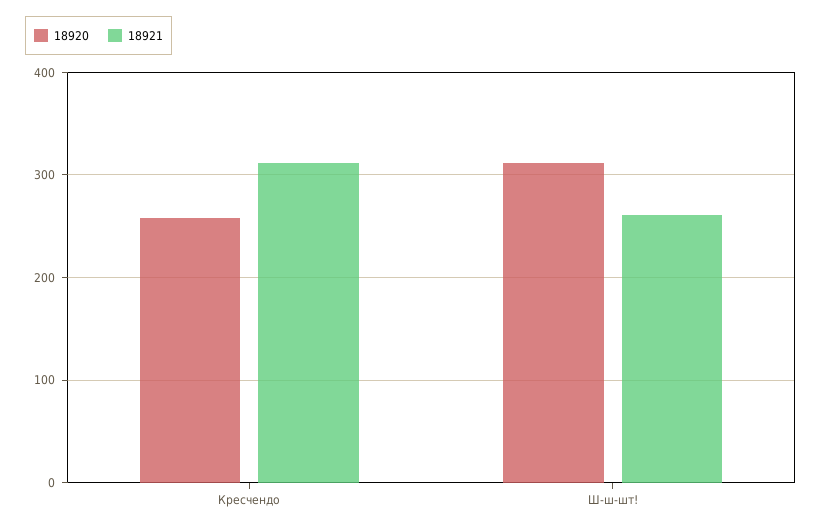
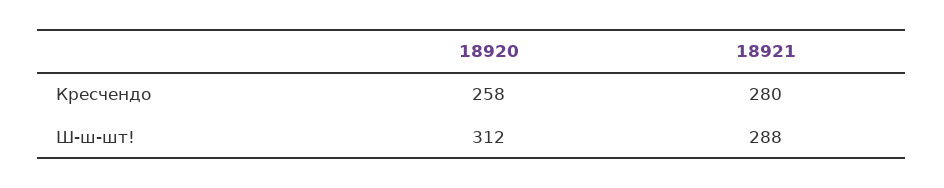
  {
    "18920": {
      "Кресчендо": 258,
      "Ш-ш-шт!": 312
    },
    "18921": {
-     "Кресчендо": 310,
+     "Кресчендо": 280,
-     "Ш-ш-шт!": 260
+     "Ш-ш-шт!": 288
    }
  }

